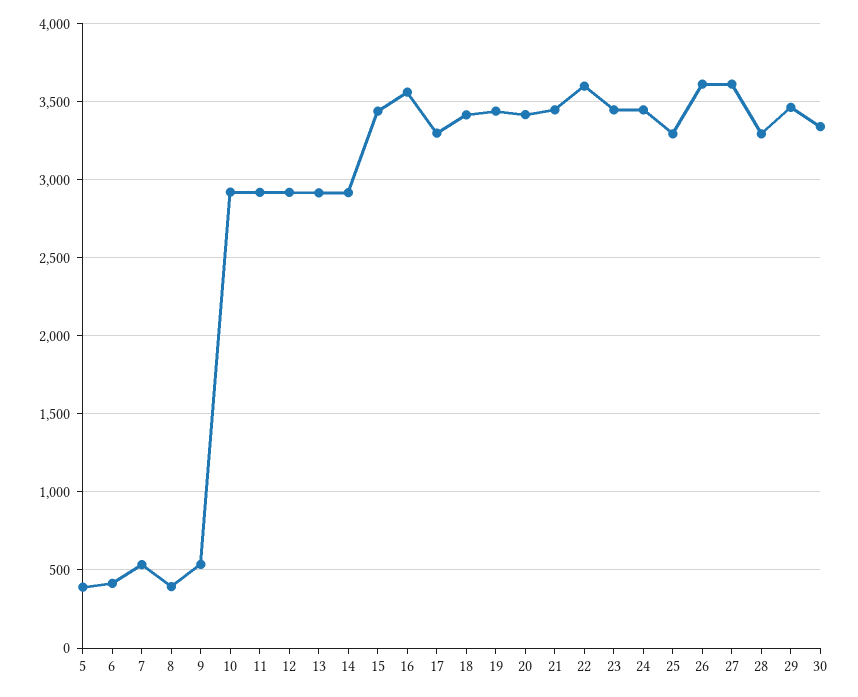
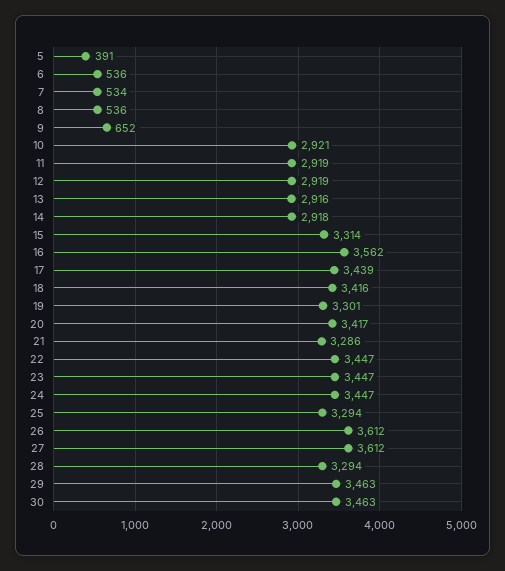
  {
    "5": 391,
-   "6": 400,
+   "6": 536,
    "7": 534,
-   "8": 400,
+   "8": 536,
-   "9": 550,
+   "9": 652,
    "10": 2921,
    "11": 2919,
    "12": 2919,
    "13": 2916,
    "14": 2918,
-   "15": 3450,
+   "15": 3314,
    "16": 3562,
-   "17": 3300,
+   "17": 3439,
    "18": 3416,
-   "19": 3450,
+   "19": 3301,
    "20": 3417,
-   "21": 3450,
+   "21": 3286,
-   "22": 3600,
+   "22": 3447,
    "23": 3447,
    "24": 3447,
    "25": 3294,
    "26": 3612,
    "27": 3612,
    "28": 3294,
    "29": 3463,
-   "30": 3350
+   "30": 3463
  }

